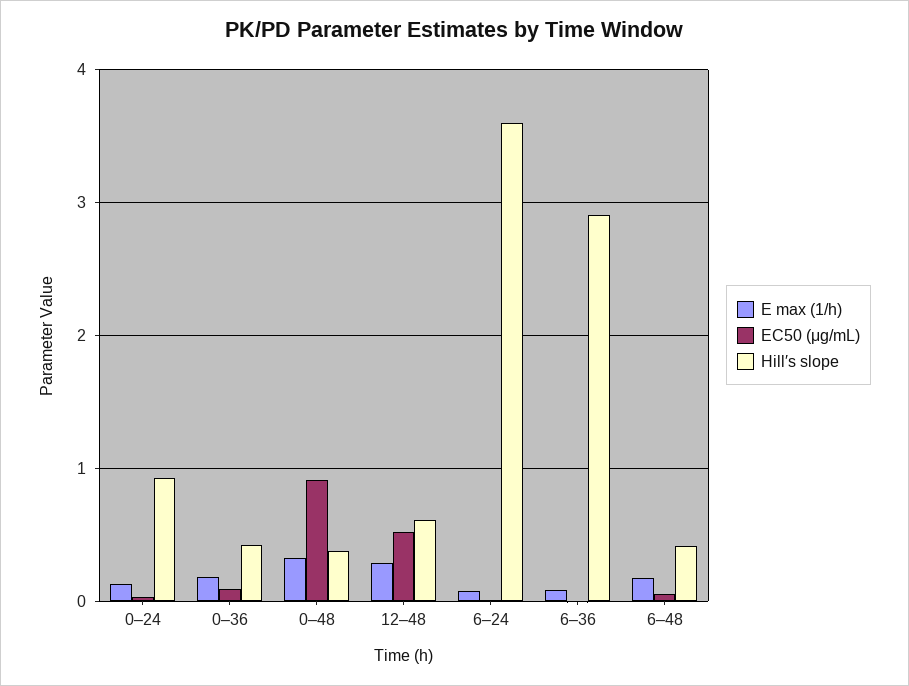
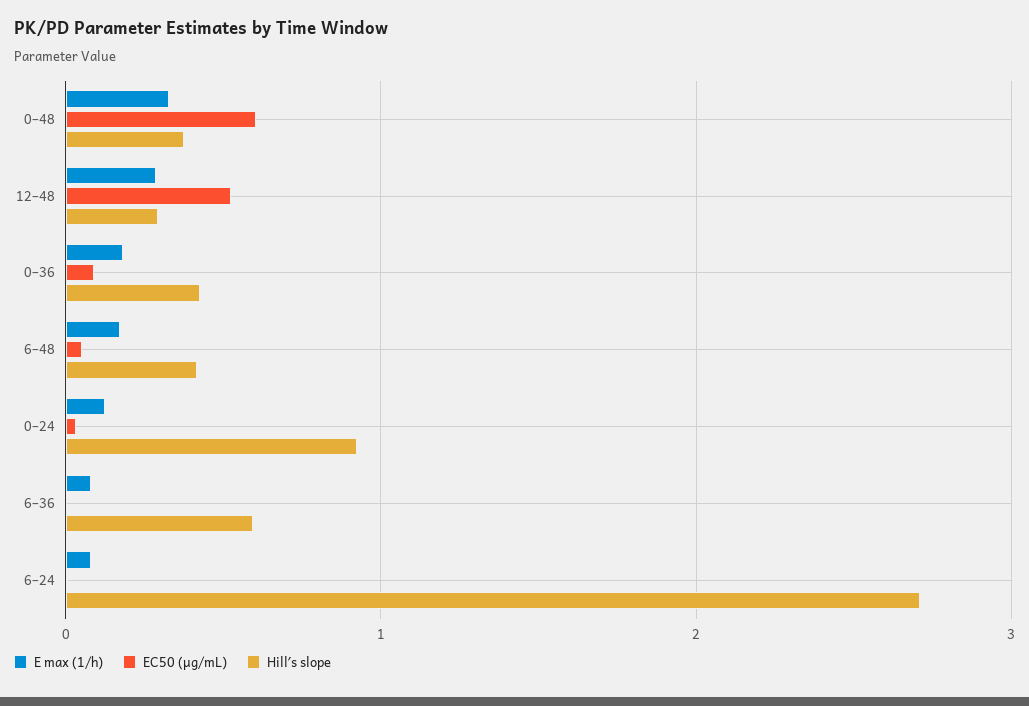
  {
    "E max (1/h)": {
      "0–24": 0.1,
      "0–36": 0.2,
      "0–48": 0.3,
      "12–48": 0.3,
      "6–24": 0.1,
      "6–36": 0.1,
      "6–48": 0.2
    },
    "EC50 (μg/mL)": {
      "0–24": 0,
      "0–36": 0.1,
-     "0–48": 0.9,
+     "0–48": 0.6,
      "12–48": 0.5,
      "6–24": 0,
      "6–36": 0,
      "6–48": 0.1
    },
    "Hill′s slope": {
      "0–24": 0.9,
      "0–36": 0.4,
      "0–48": 0.4,
-     "12–48": 0.6,
+     "12–48": 0.3,
-     "6–24": 3.6,
+     "6–24": 2.7,
-     "6–36": 2.9,
+     "6–36": 0.6,
      "6–48": 0.4
    }
  }

